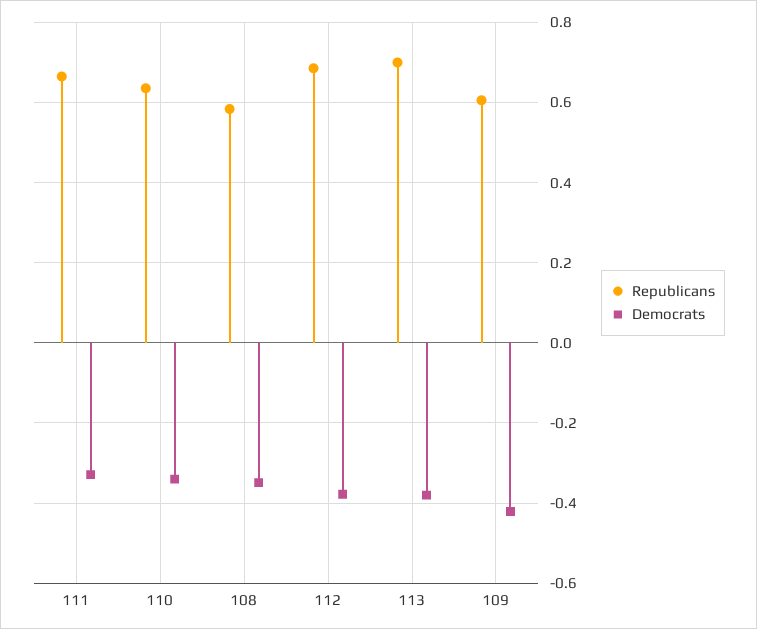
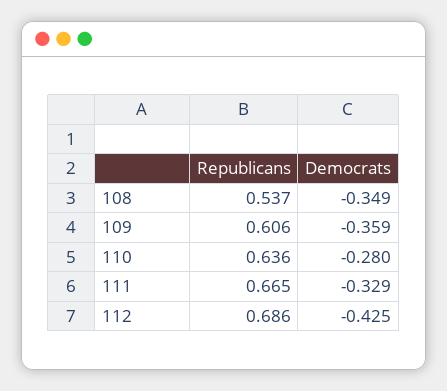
  {
    "Republicans": {
      "111": 0.665,
      "110": 0.636,
-     "108": 0.58,
+     "108": 0.537,
      "112": 0.686,
-     "113": 0.7,
      "109": 0.606
    },
    "Democrats": {
      "111": -0.329,
-     "110": -0.34,
+     "110": -0.28,
      "108": -0.349,
-     "112": -0.38,
+     "112": -0.425,
-     "113": -0.38,
-     "109": -0.42
+     "109": -0.359
    }
  }

